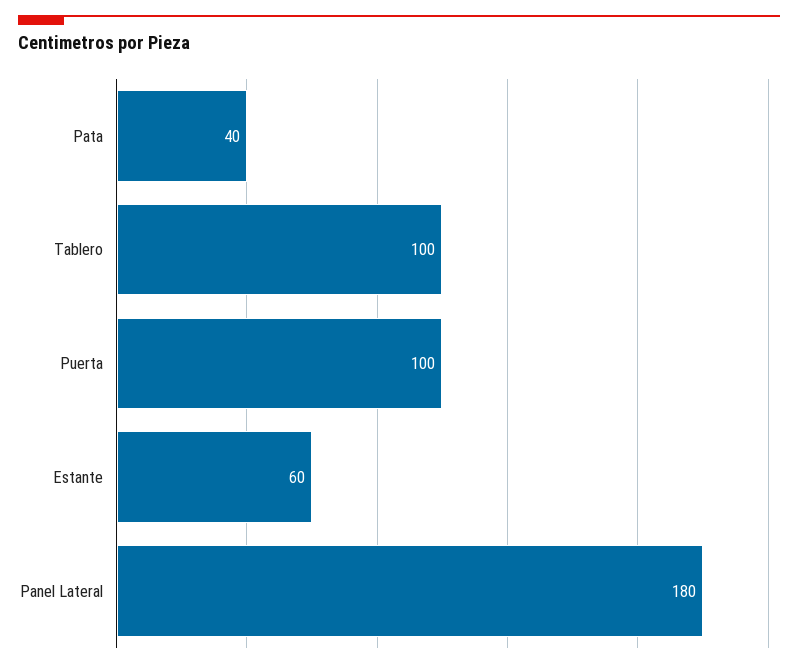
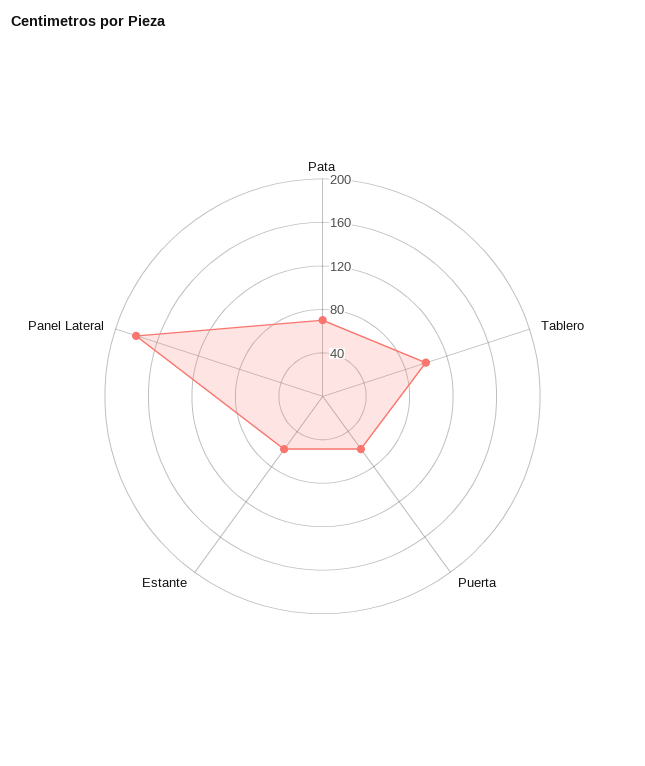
  {
-   "Pata": 40,
+   "Pata": 70,
    "Tablero": 100,
-   "Puerta": 100,
+   "Puerta": 60,
    "Estante": 60,
    "Panel Lateral": 180
  }

